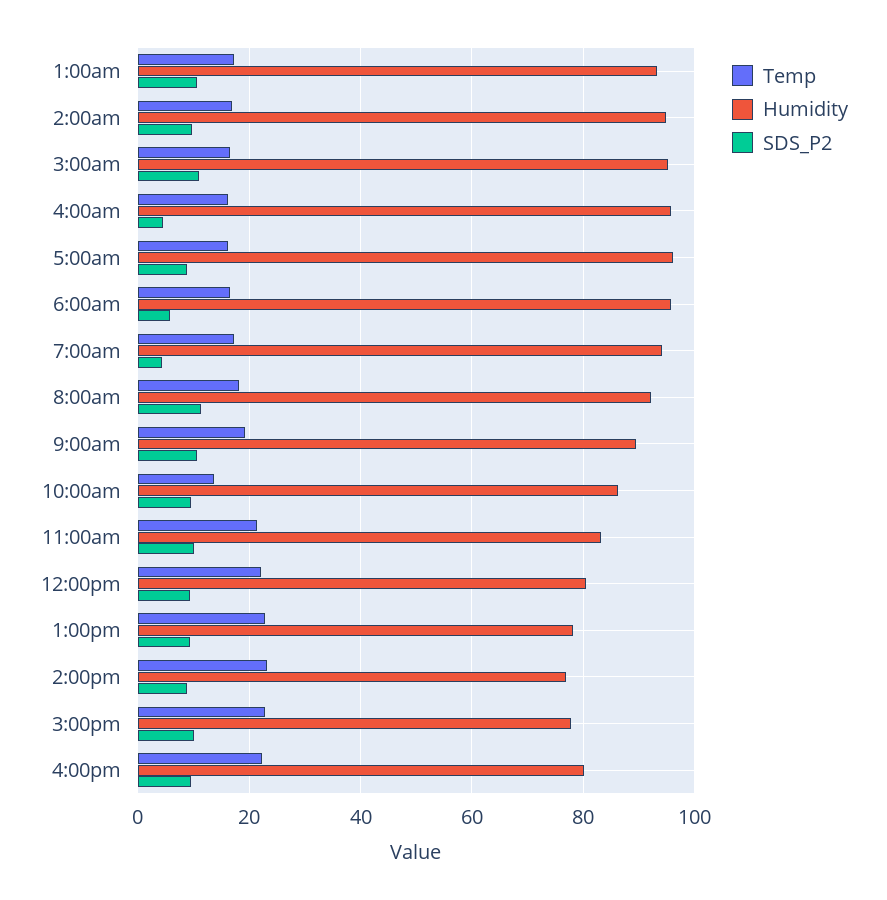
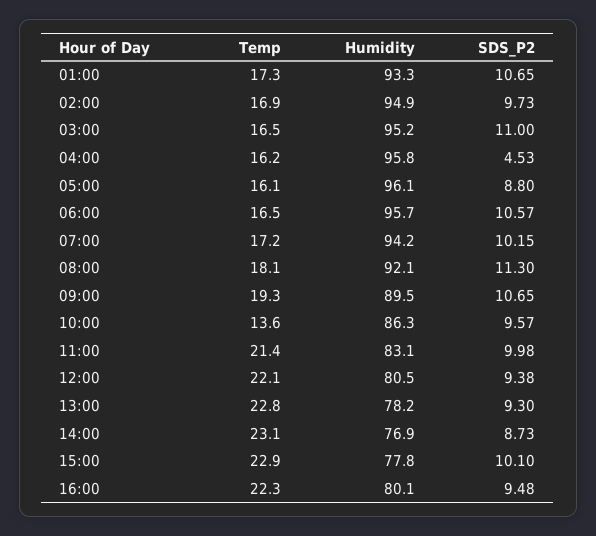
  {
    "Temp": {
      "1:00am": 17.3,
      "2:00am": 16.9,
      "3:00am": 16.5,
      "4:00am": 16.2,
      "5:00am": 16.1,
      "6:00am": 16.5,
      "7:00am": 17.2,
      "8:00am": 18.1,
      "9:00am": 19.3,
      "10:00am": 13.6,
      "11:00am": 21.4,
      "12:00pm": 22.1,
      "1:00pm": 22.8,
      "2:00pm": 23.1,
      "3:00pm": 22.9,
      "4:00pm": 22.3
    },
    "Humidity": {
      "1:00am": 93.3,
      "2:00am": 94.9,
      "3:00am": 95.2,
      "4:00am": 95.8,
      "5:00am": 96.1,
      "6:00am": 95.7,
      "7:00am": 94.2,
      "8:00am": 92.1,
      "9:00am": 89.5,
      "10:00am": 86.3,
      "11:00am": 83.1,
      "12:00pm": 80.5,
      "1:00pm": 78.2,
      "2:00pm": 76.9,
      "3:00pm": 77.8,
      "4:00pm": 80.1
    },
    "SDS_P2": {
      "1:00am": 10.65,
      "2:00am": 9.73,
      "3:00am": 11,
      "4:00am": 4.53,
      "5:00am": 8.8,
-     "6:00am": 6,
+     "6:00am": 10.57,
-     "7:00am": 4,
+     "7:00am": 10.15,
      "8:00am": 11.3,
      "9:00am": 10.65,
      "10:00am": 9.57,
      "11:00am": 9.98,
      "12:00pm": 9.38,
      "1:00pm": 9.3,
      "2:00pm": 8.73,
      "3:00pm": 10.1,
      "4:00pm": 9.48
    }
  }

